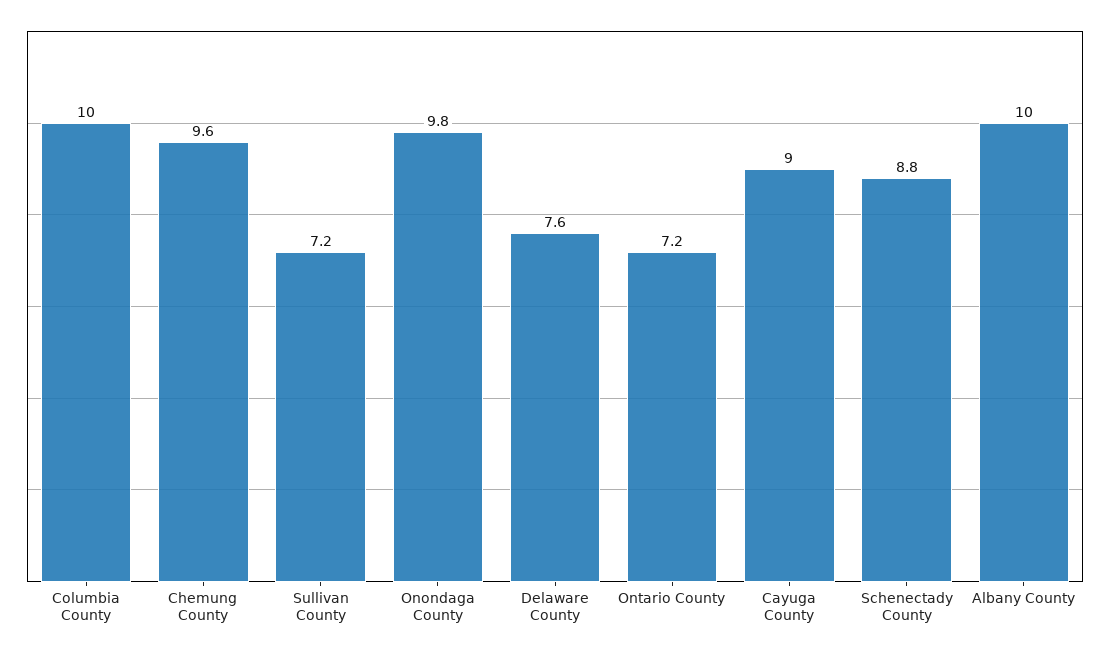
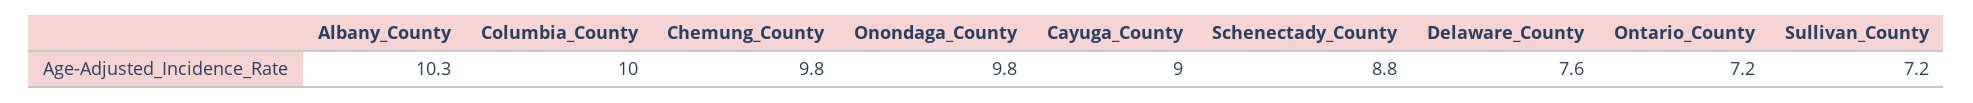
  {
    "Columbia County": 10,
-   "Chemung County": 9.6,
+   "Chemung County": 9.8,
    "Sullivan County": 7.2,
    "Onondaga County": 9.8,
    "Delaware County": 7.6,
    "Ontario County": 7.2,
    "Cayuga County": 9,
    "Schenectady County": 8.8,
-   "Albany County": 10
+   "Albany County": 10.3
  }

